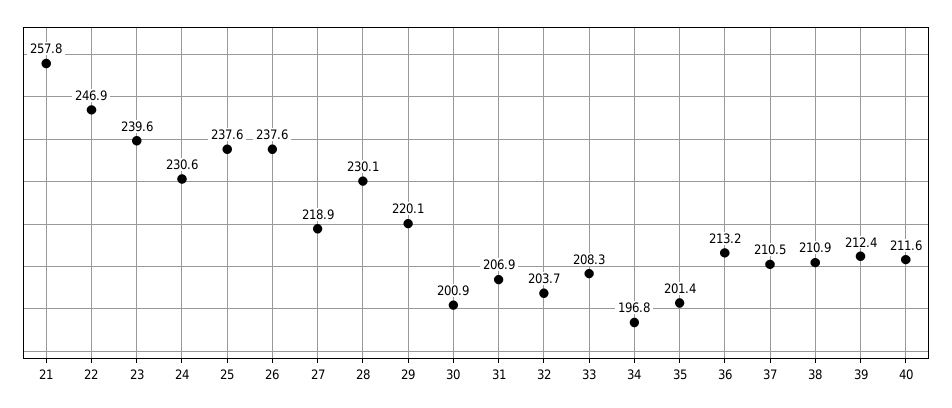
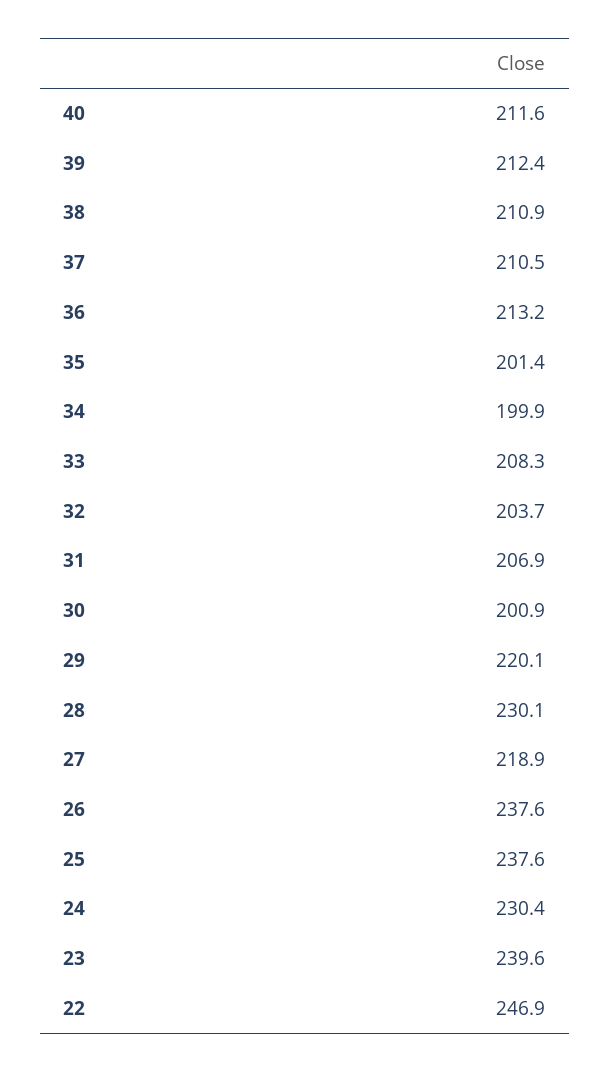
  {
-   "21": 257.8,
    "22": 246.9,
    "23": 239.6,
-   "24": 230.6,
+   "24": 230.4,
    "25": 237.6,
    "26": 237.6,
    "27": 218.9,
    "28": 230.1,
    "29": 220.1,
    "30": 200.9,
    "31": 206.9,
    "32": 203.7,
    "33": 208.3,
-   "34": 196.8,
+   "34": 199.9,
    "35": 201.4,
    "36": 213.2,
    "37": 210.5,
    "38": 210.9,
    "39": 212.4,
    "40": 211.6
  }

